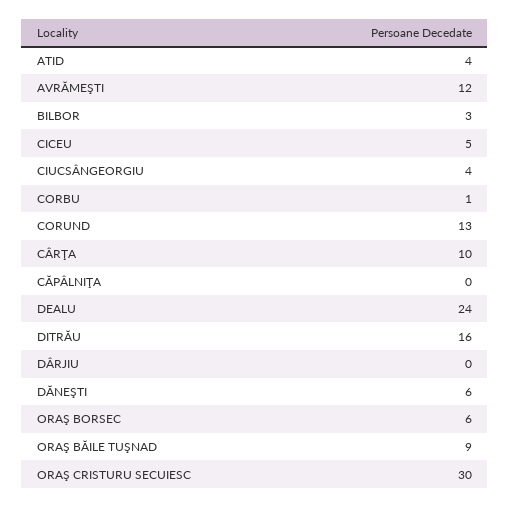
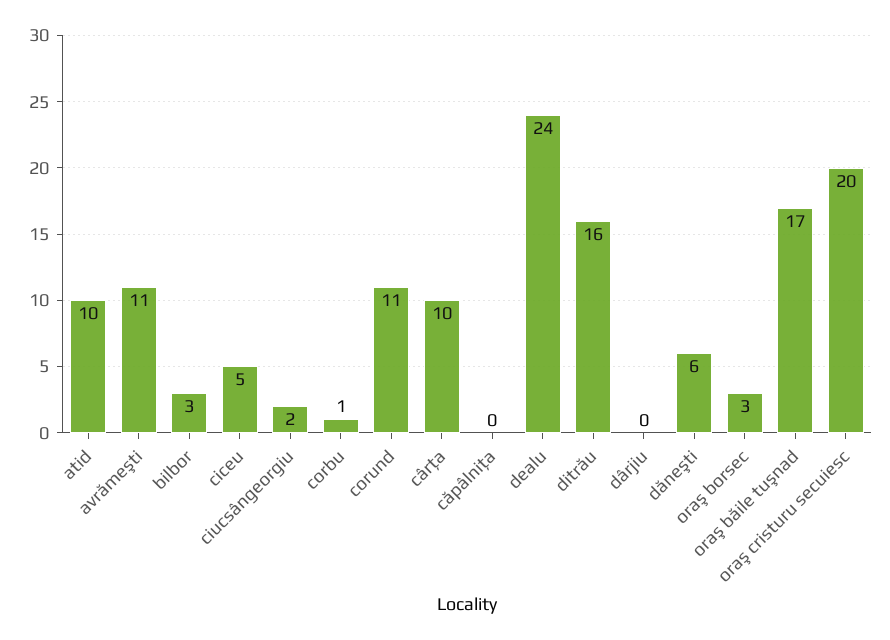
  {
-   "ATID": 4,
+   "ATID": 10,
-   "AVRĂMEŞTI": 12,
+   "AVRĂMEŞTI": 11,
    "BILBOR": 3,
    "CICEU": 5,
-   "CIUCSÂNGEORGIU": 4,
+   "CIUCSÂNGEORGIU": 2,
    "CORBU": 1,
-   "CORUND": 13,
+   "CORUND": 11,
    "CÂRŢA": 10,
    "CĂPÂLNIŢA": 0,
    "DEALU": 24,
    "DITRĂU": 16,
    "DÂRJIU": 0,
    "DĂNEŞTI": 6,
-   "ORAŞ BORSEC": 6,
+   "ORAŞ BORSEC": 3,
-   "ORAŞ BĂILE TUŞNAD": 9,
+   "ORAŞ BĂILE TUŞNAD": 17,
-   "ORAŞ CRISTURU SECUIESC": 30
+   "ORAŞ CRISTURU SECUIESC": 20
  }

